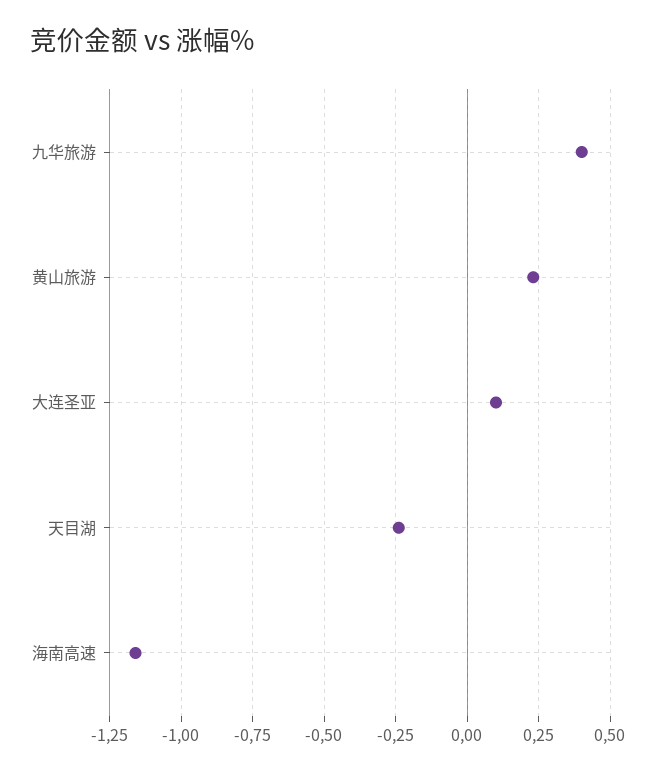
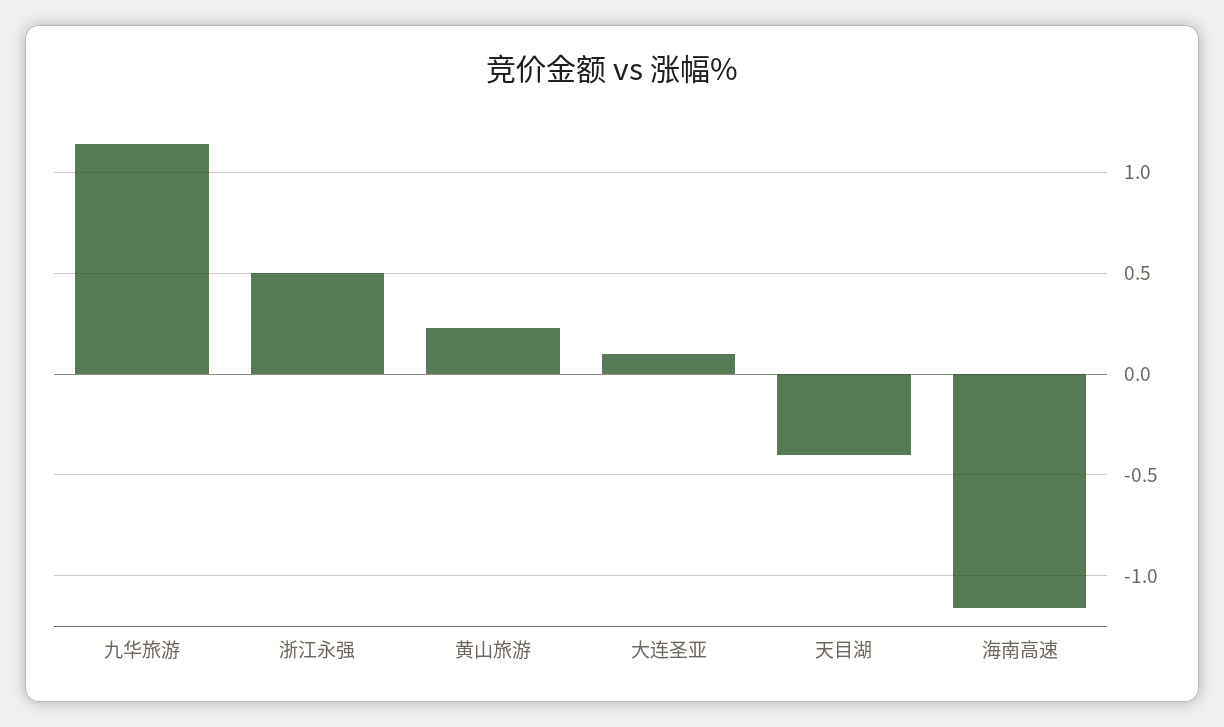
  {
-   "九华旅游": 0.4,
+   "九华旅游": 1.15,
    "黄山旅游": 0.25,
    "大连圣亚": 0.1,
-   "天目湖": -0.25,
+   "天目湖": -0.4,
-   "海南高速": -1.15
+   "海南高速": -1.15,
+   "浙江永强": 0.5
  }

